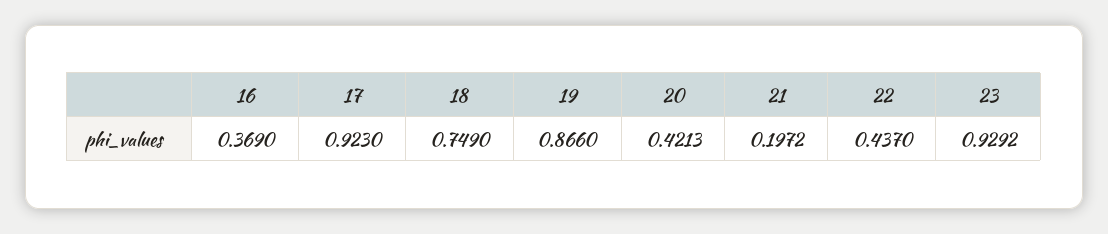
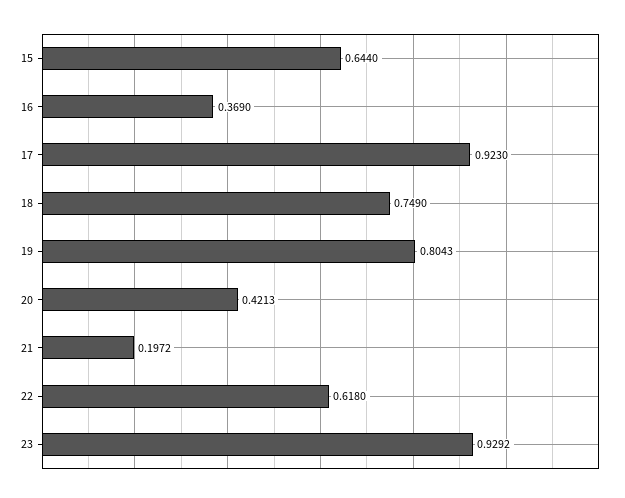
  {
    "16": 0.369,
    "17": 0.923,
    "18": 0.749,
-   "19": 0.866,
+   "19": 0.8043,
    "20": 0.4213,
    "21": 0.1972,
-   "22": 0.437,
+   "22": 0.618,
-   "23": 0.9292
+   "23": 0.9292,
+   "15": 0.644
  }

